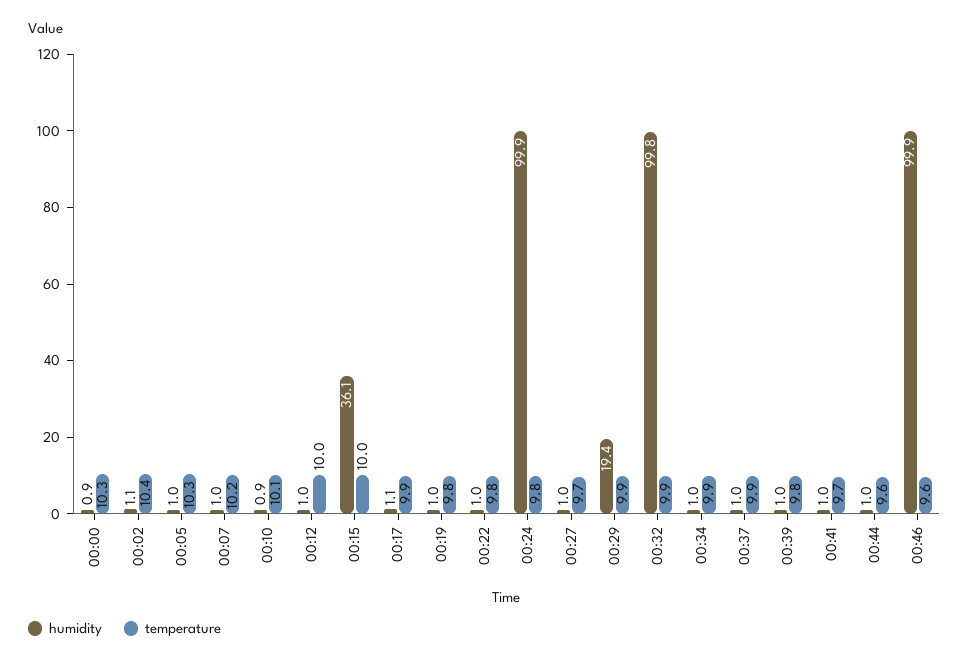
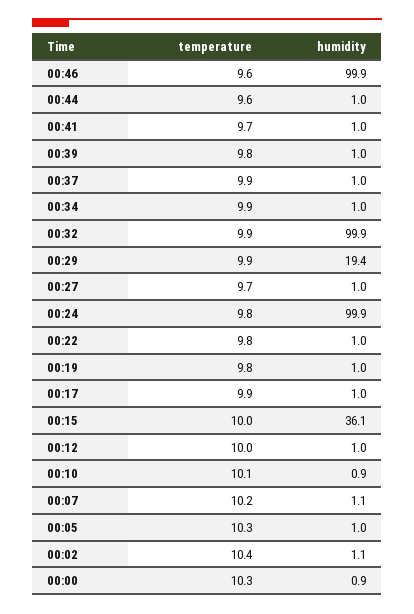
  {
    "humidity": {
      "00:00": 0.9,
      "00:02": 1.1,
      "00:05": 1,
-     "00:07": 1,
+     "00:07": 1.1,
      "00:10": 0.9,
      "00:12": 1,
      "00:15": 36.1,
-     "00:17": 1.1,
+     "00:17": 1,
      "00:19": 1,
      "00:22": 1,
      "00:24": 99.9,
      "00:27": 1,
      "00:29": 19.4,
-     "00:32": 99.8,
+     "00:32": 99.9,
      "00:34": 1,
      "00:37": 1,
      "00:39": 1,
      "00:41": 1,
      "00:44": 1,
      "00:46": 99.9
    },
    "temperature": {
      "00:00": 10.3,
      "00:02": 10.4,
      "00:05": 10.3,
      "00:07": 10.2,
      "00:10": 10.1,
      "00:12": 10,
      "00:15": 10,
      "00:17": 9.9,
      "00:19": 9.8,
      "00:22": 9.8,
      "00:24": 9.8,
      "00:27": 9.7,
      "00:29": 9.9,
      "00:32": 9.9,
      "00:34": 9.9,
      "00:37": 9.9,
      "00:39": 9.8,
      "00:41": 9.7,
      "00:44": 9.6,
      "00:46": 9.6
    }
  }

